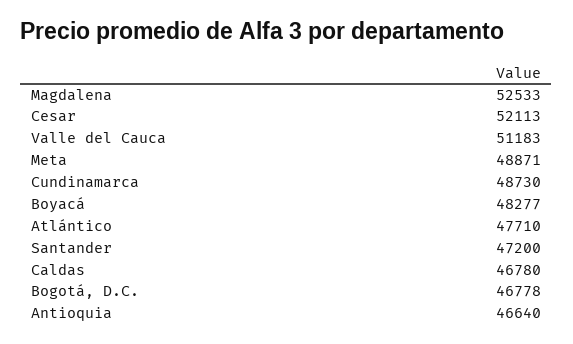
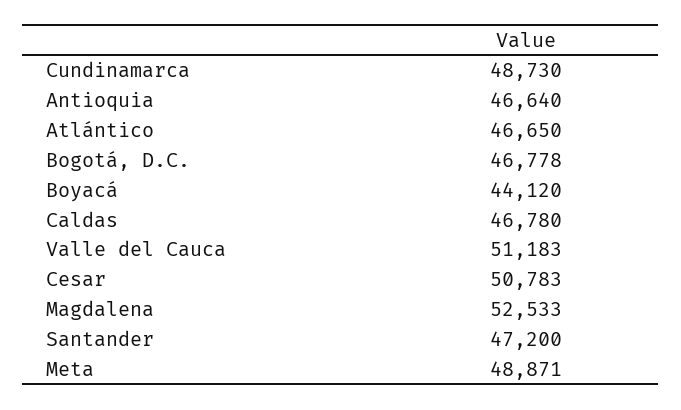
  {
    "Magdalena": 52533,
-   "Cesar": 52113,
+   "Cesar": 50783,
    "Valle del Cauca": 51183,
    "Meta": 48871,
    "Cundinamarca": 48730,
-   "Boyacá": 48277,
+   "Boyacá": 44120,
-   "Atlántico": 47710,
+   "Atlántico": 46650,
    "Santander": 47200,
    "Caldas": 46780,
    "Bogotá, D.C.": 46778,
    "Antioquia": 46640
  }

